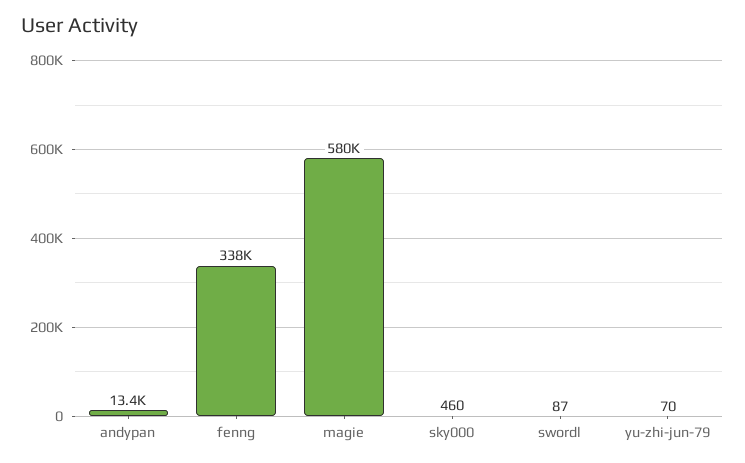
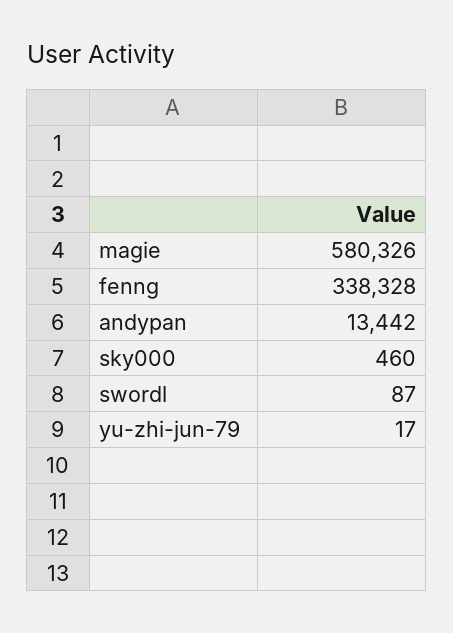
  {
    "andypan": 13442,
    "fenng": 338328,
    "magie": 580326,
    "sky000": 460,
    "swordl": 87,
-   "yu-zhi-jun-79": 70
+   "yu-zhi-jun-79": 17
  }

